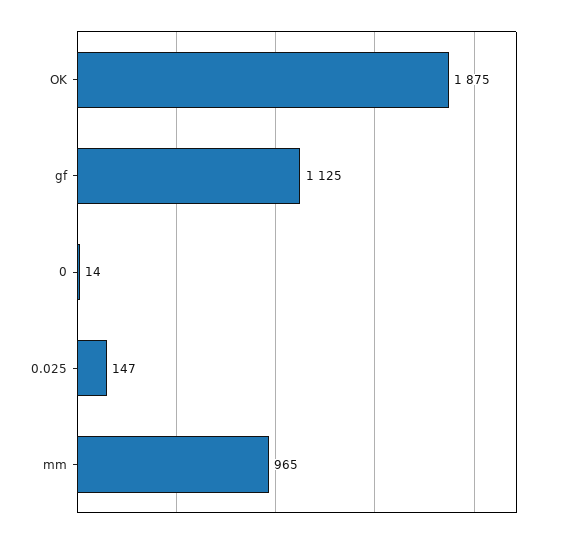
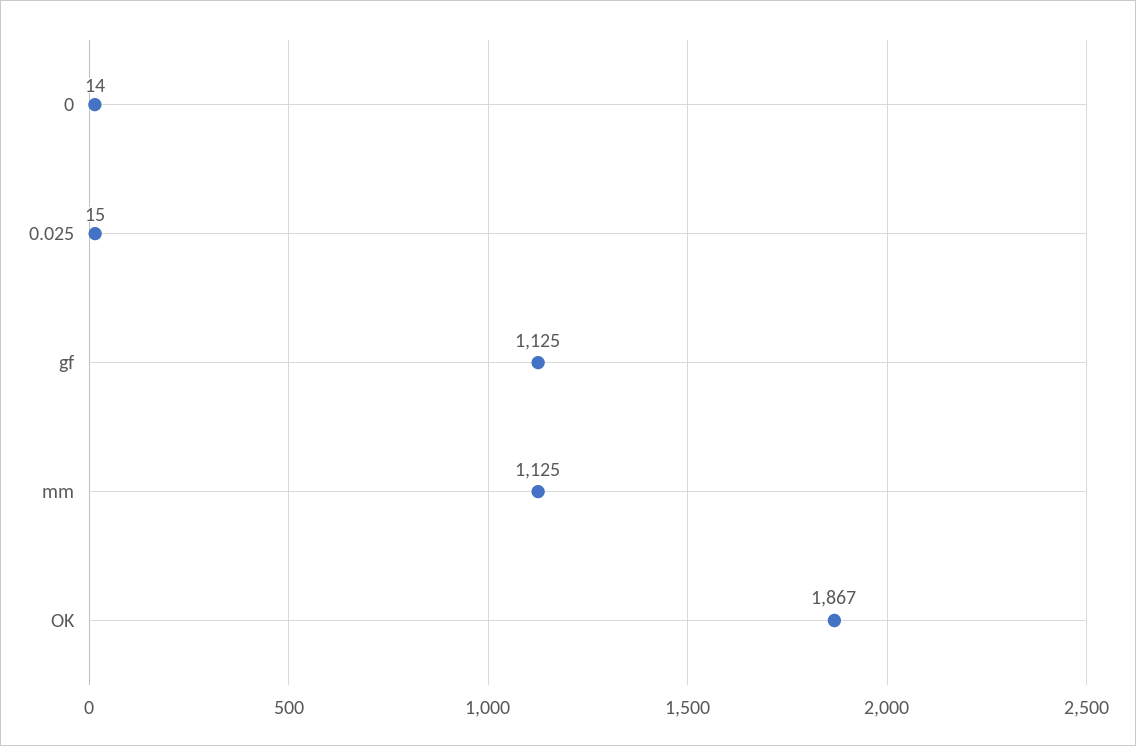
  {
-   "OK": 1875,
+   "OK": 1867,
    "gf": 1125,
    "0": 14,
-   "0.025": 147,
+   "0.025": 15,
-   "mm": 965
+   "mm": 1125
  }

